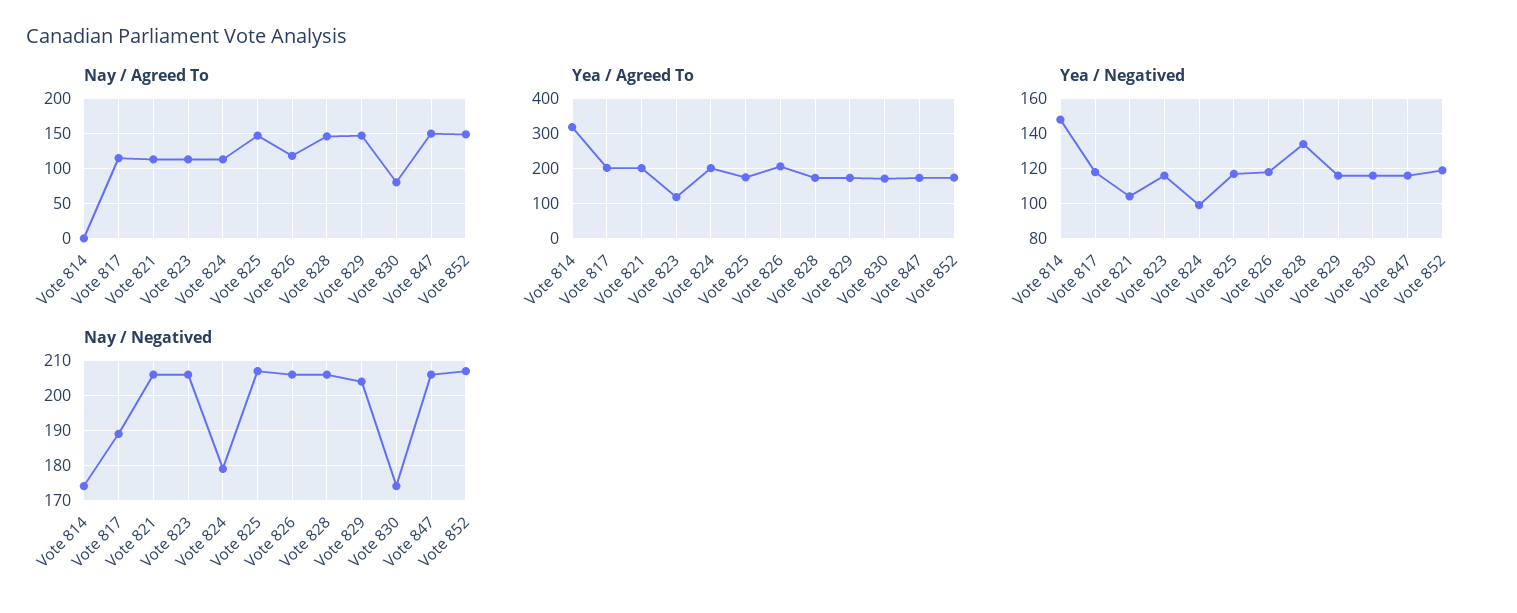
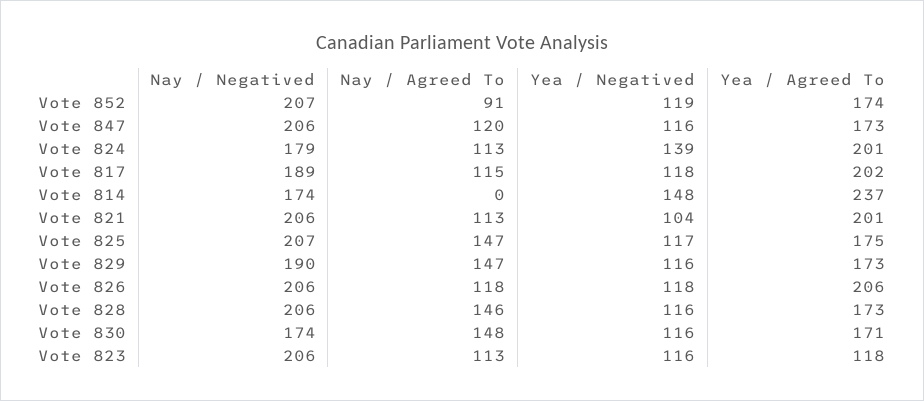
  {
    "Nay / Agreed To": {
      "Vote 814": 0,
      "Vote 817": 115,
      "Vote 821": 113,
      "Vote 823": 113,
      "Vote 824": 113,
      "Vote 825": 147,
      "Vote 826": 118,
      "Vote 828": 146,
      "Vote 829": 147,
-     "Vote 830": 80,
+     "Vote 830": 148,
-     "Vote 847": 150,
+     "Vote 847": 120,
-     "Vote 852": 150
+     "Vote 852": 91
    },
    "Yea / Agreed To": {
-     "Vote 814": 320,
+     "Vote 814": 237,
      "Vote 817": 202,
      "Vote 821": 201,
      "Vote 823": 118,
      "Vote 824": 201,
      "Vote 825": 175,
      "Vote 826": 206,
      "Vote 828": 173,
      "Vote 829": 173,
      "Vote 830": 171,
      "Vote 847": 173,
      "Vote 852": 174
    },
    "Yea / Negatived": {
      "Vote 814": 148,
      "Vote 817": 118,
      "Vote 821": 104,
      "Vote 823": 116,
-     "Vote 824": 100,
+     "Vote 824": 139,
      "Vote 825": 117,
      "Vote 826": 118,
-     "Vote 828": 135,
+     "Vote 828": 116,
      "Vote 829": 116,
      "Vote 830": 116,
      "Vote 847": 116,
      "Vote 852": 119
    },
    "Nay / Negatived": {
      "Vote 814": 174,
      "Vote 817": 189,
      "Vote 821": 206,
      "Vote 823": 206,
      "Vote 824": 179,
      "Vote 825": 207,
      "Vote 826": 206,
      "Vote 828": 206,
-     "Vote 829": 205,
+     "Vote 829": 190,
      "Vote 830": 174,
      "Vote 847": 206,
      "Vote 852": 207
    }
  }

